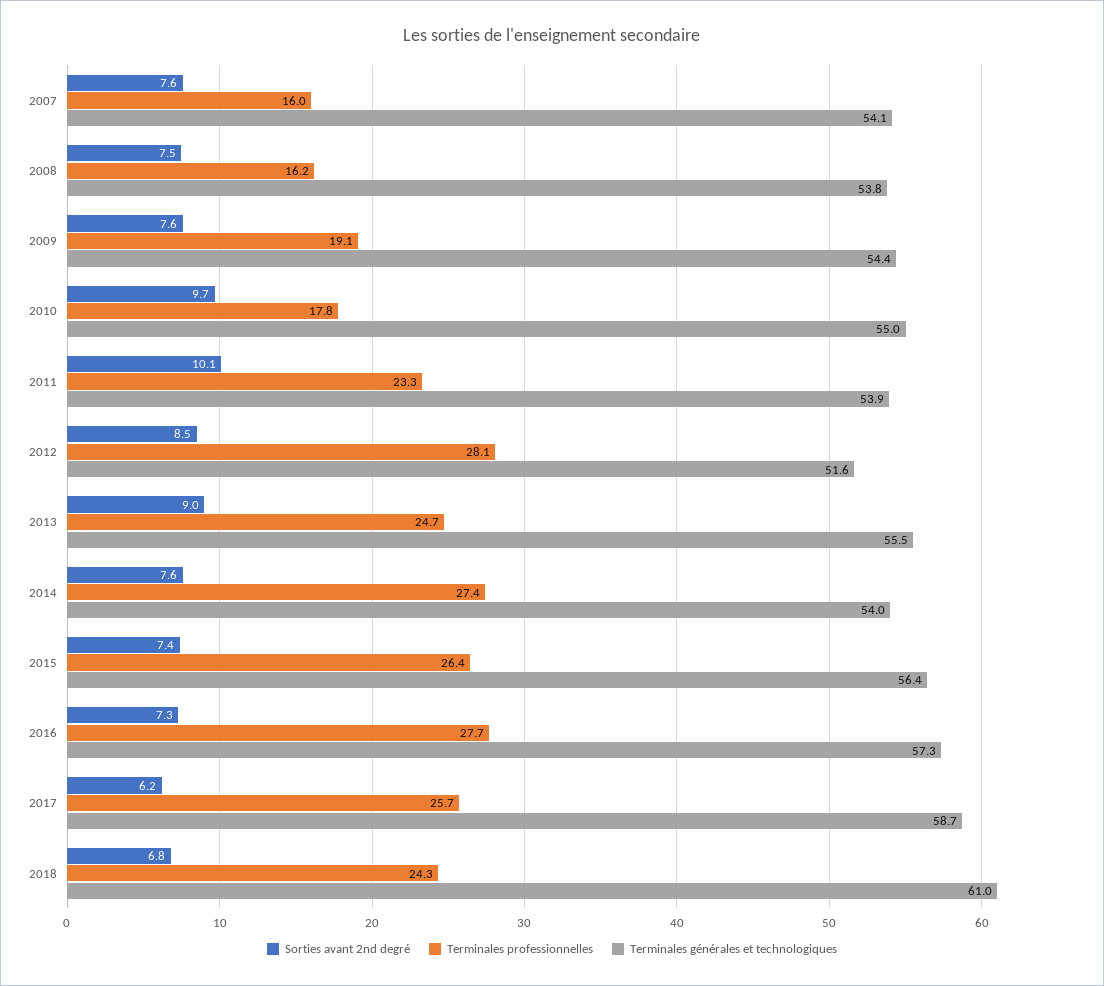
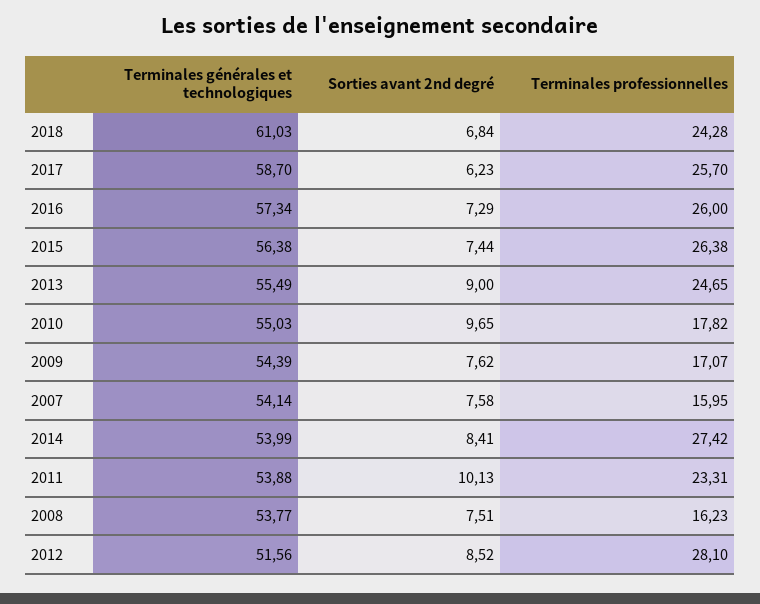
  {
    "Sorties avant 2nd degré": {
      "2007": 7.58,
      "2008": 7.51,
      "2009": 7.62,
      "2010": 9.65,
      "2011": 10.13,
      "2012": 8.52,
      "2013": 9,
-     "2014": 7.6,
+     "2014": 8.41,
      "2015": 7.44,
      "2016": 7.29,
      "2017": 6.23,
      "2018": 6.84
    },
    "Terminales professionnelles": {
      "2007": 15.95,
      "2008": 16.23,
-     "2009": 19.1,
+     "2009": 17.07,
      "2010": 17.82,
      "2011": 23.31,
      "2012": 28.1,
      "2013": 24.65,
      "2014": 27.42,
      "2015": 26.38,
-     "2016": 27.7,
+     "2016": 26,
      "2017": 25.7,
      "2018": 24.28
    },
    "Terminales générales et technologiques": {
      "2007": 54.14,
      "2008": 53.77,
      "2009": 54.39,
      "2010": 55.03,
      "2011": 53.88,
      "2012": 51.56,
      "2013": 55.49,
      "2014": 53.99,
      "2015": 56.38,
      "2016": 57.34,
      "2017": 58.7,
      "2018": 61.03
    }
  }

